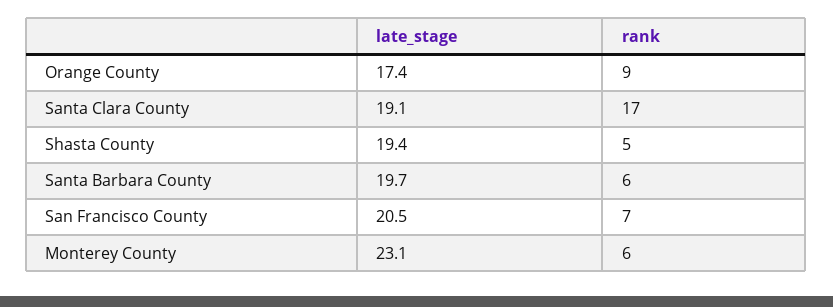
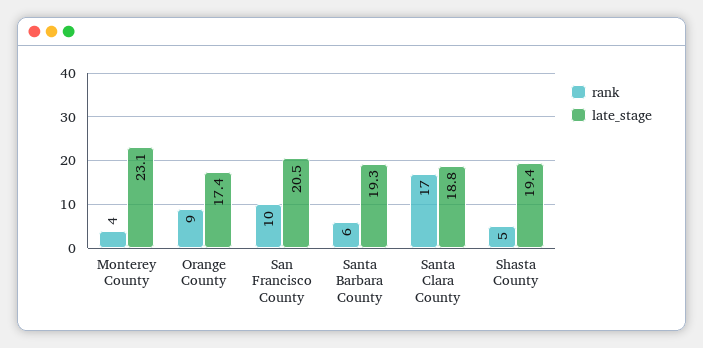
  {
    "late_stage": {
      "Orange County": 17.4,
-     "Santa Clara County": 19.1,
+     "Santa Clara County": 18.8,
      "Shasta County": 19.4,
-     "Santa Barbara County": 19.7,
+     "Santa Barbara County": 19.3,
      "San Francisco County": 20.5,
      "Monterey County": 23.1
    },
    "rank": {
      "Orange County": 9,
      "Santa Clara County": 17,
      "Shasta County": 5,
      "Santa Barbara County": 6,
-     "San Francisco County": 7,
+     "San Francisco County": 10,
-     "Monterey County": 6
+     "Monterey County": 4
    }
  }

